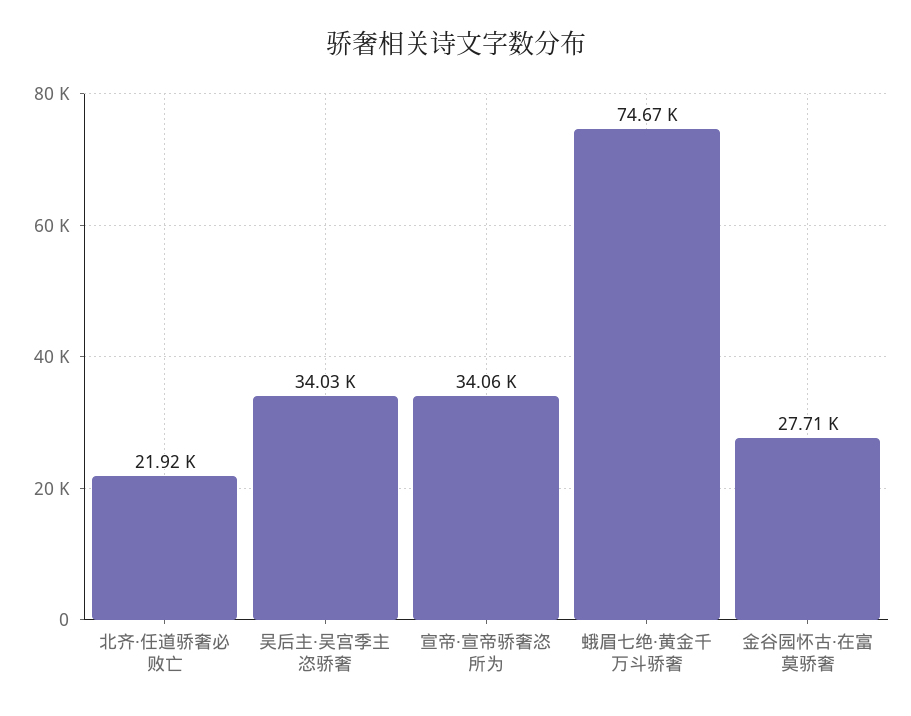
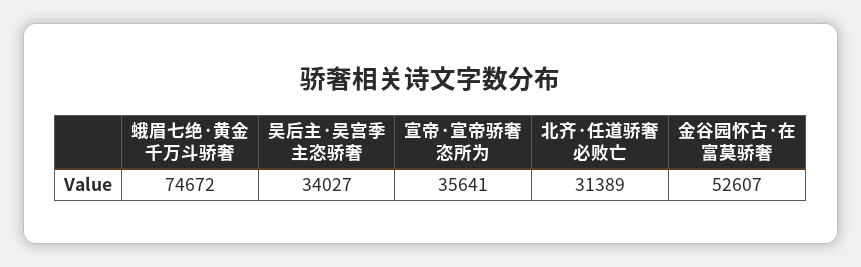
  {
-   "北齐·任道骄奢必败亡": 21920,
+   "北齐·任道骄奢必败亡": 31389,
    "吴后主·吴宫季主恣骄奢": 34027,
-   "宣帝·宣帝骄奢恣所为": 34060,
+   "宣帝·宣帝骄奢恣所为": 35641,
    "蛾眉七绝·黄金千万斗骄奢": 74672,
-   "金谷园怀古·在富莫骄奢": 27710
+   "金谷园怀古·在富莫骄奢": 52607
  }

